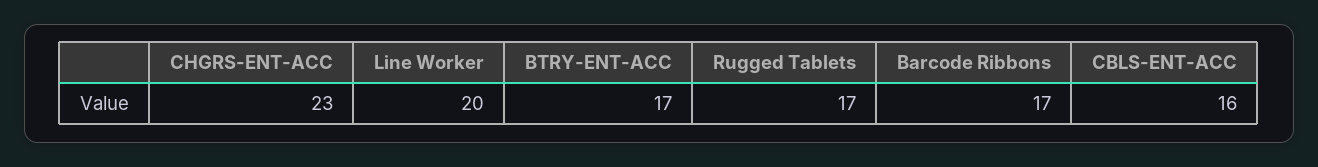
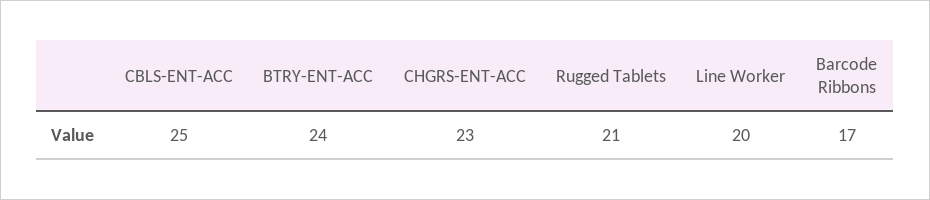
  {
    "CHGRS-ENT-ACC": 23,
    "Line Worker": 20,
-   "BTRY-ENT-ACC": 17,
+   "BTRY-ENT-ACC": 24,
-   "Rugged Tablets": 17,
+   "Rugged Tablets": 21,
    "Barcode Ribbons": 17,
-   "CBLS-ENT-ACC": 16
+   "CBLS-ENT-ACC": 25
  }

